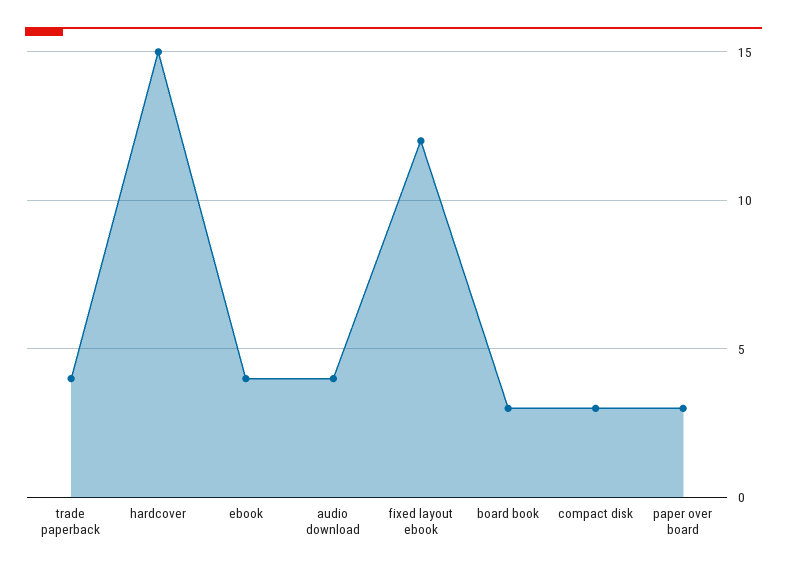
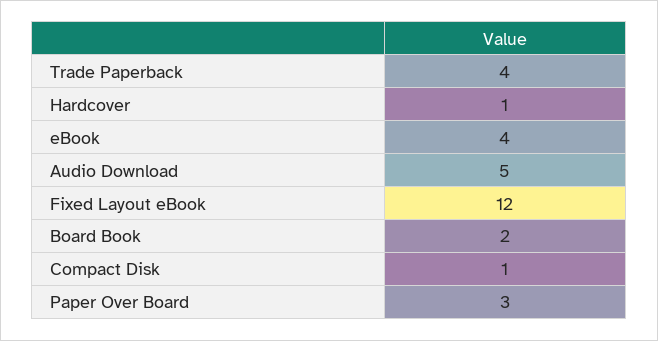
  {
    "trade paperback": 4,
-   "hardcover": 15,
+   "hardcover": 1,
    "ebook": 4,
-   "audio download": 4,
+   "audio download": 5,
    "fixed layout ebook": 12,
-   "board book": 3,
+   "board book": 2,
-   "compact disk": 3,
+   "compact disk": 1,
    "paper over board": 3
  }

